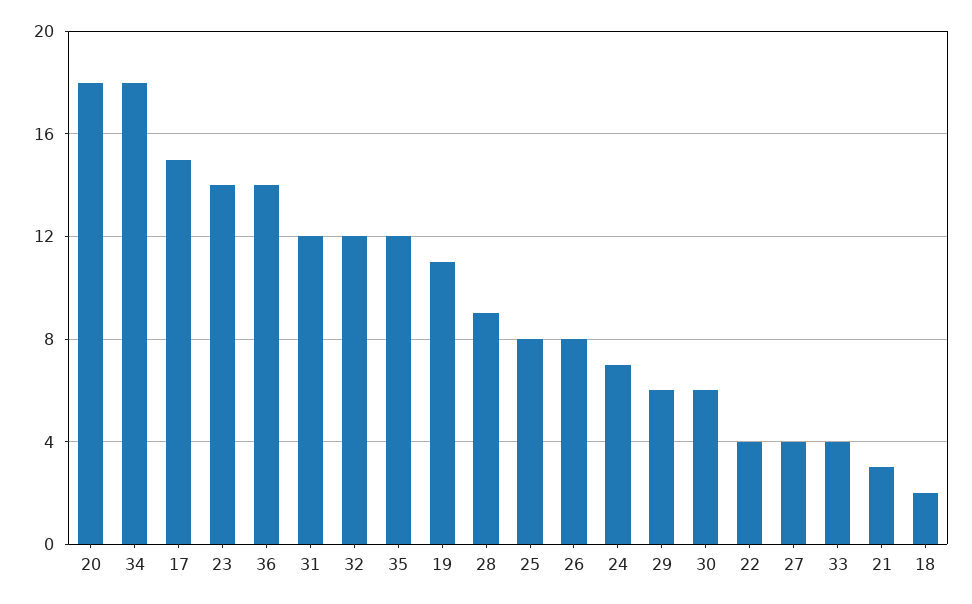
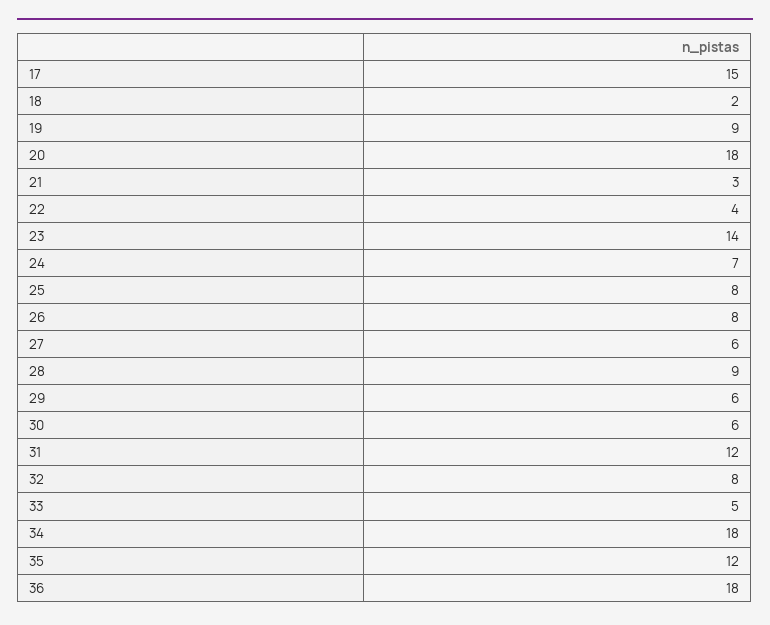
  {
    "20": 18,
    "34": 18,
    "17": 15,
    "23": 14,
-   "36": 14,
+   "36": 18,
    "31": 12,
-   "32": 12,
+   "32": 8,
    "35": 12,
-   "19": 11,
+   "19": 9,
    "28": 9,
    "25": 8,
    "26": 8,
    "24": 7,
    "29": 6,
    "30": 6,
    "22": 4,
-   "27": 4,
+   "27": 6,
-   "33": 4,
+   "33": 5,
    "21": 3,
    "18": 2
  }

